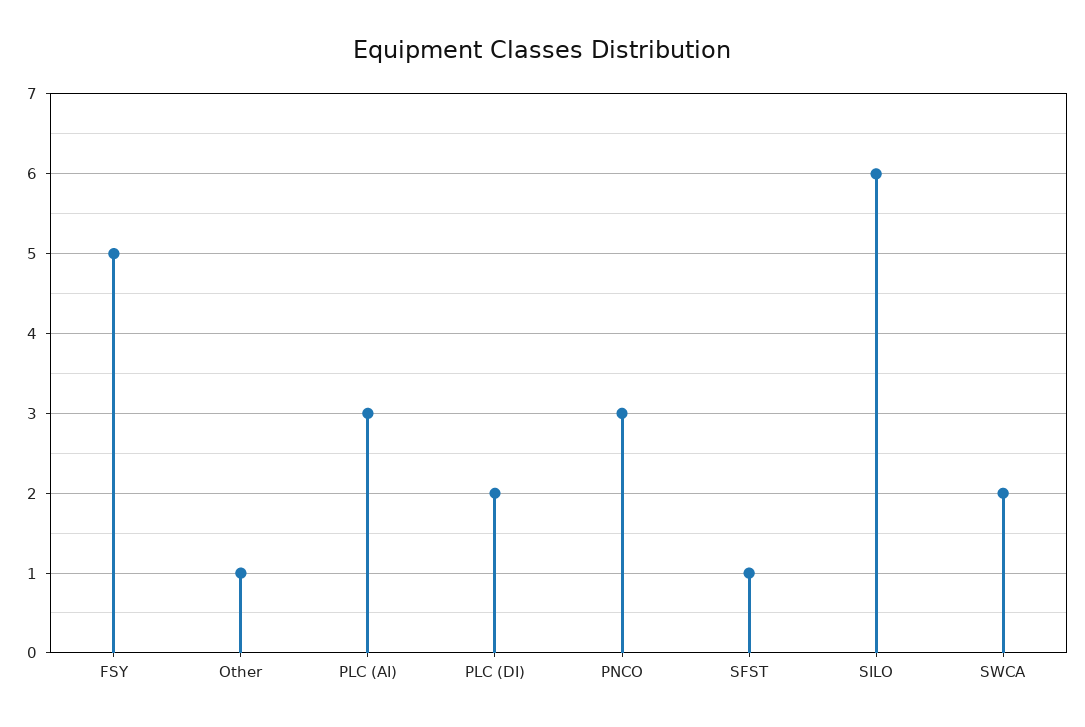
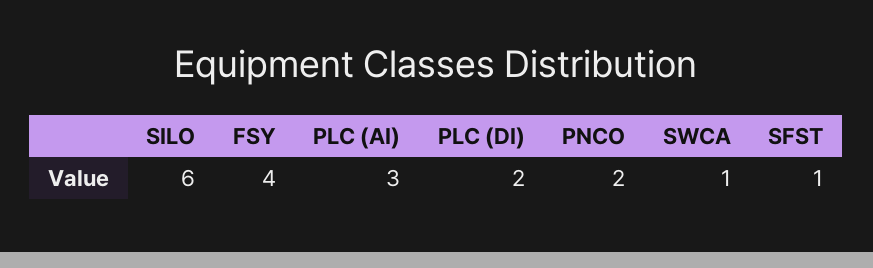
  {
-   "FSY": 5,
+   "FSY": 4,
-   "Other": 1,
    "PLC (AI)": 3,
    "PLC (DI)": 2,
-   "PNCO": 3,
+   "PNCO": 2,
    "SFST": 1,
    "SILO": 6,
-   "SWCA": 2
+   "SWCA": 1
  }

